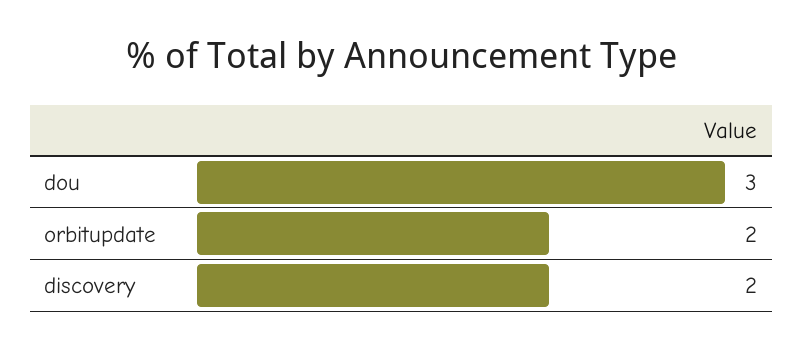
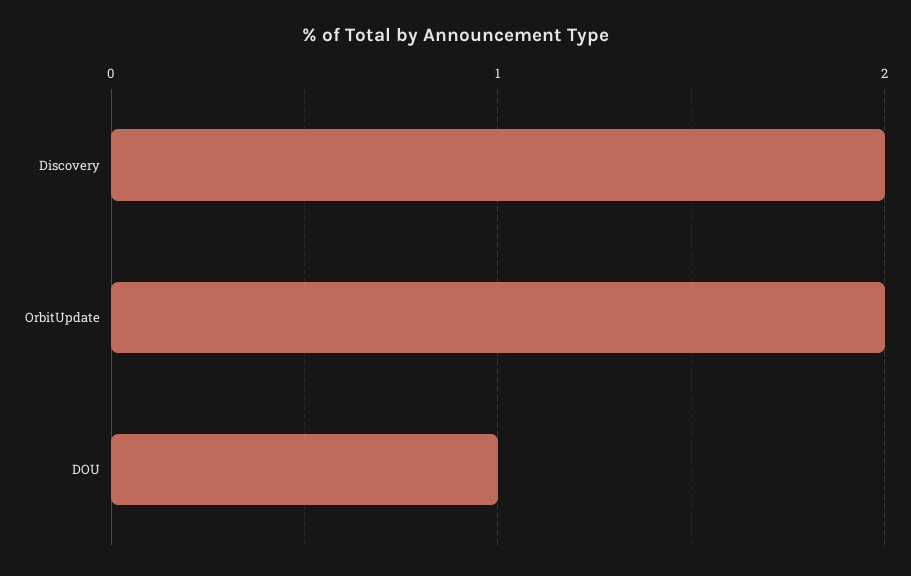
  {
-   "dou": 3,
+   "dou": 1,
    "orbitupdate": 2,
    "discovery": 2
  }

